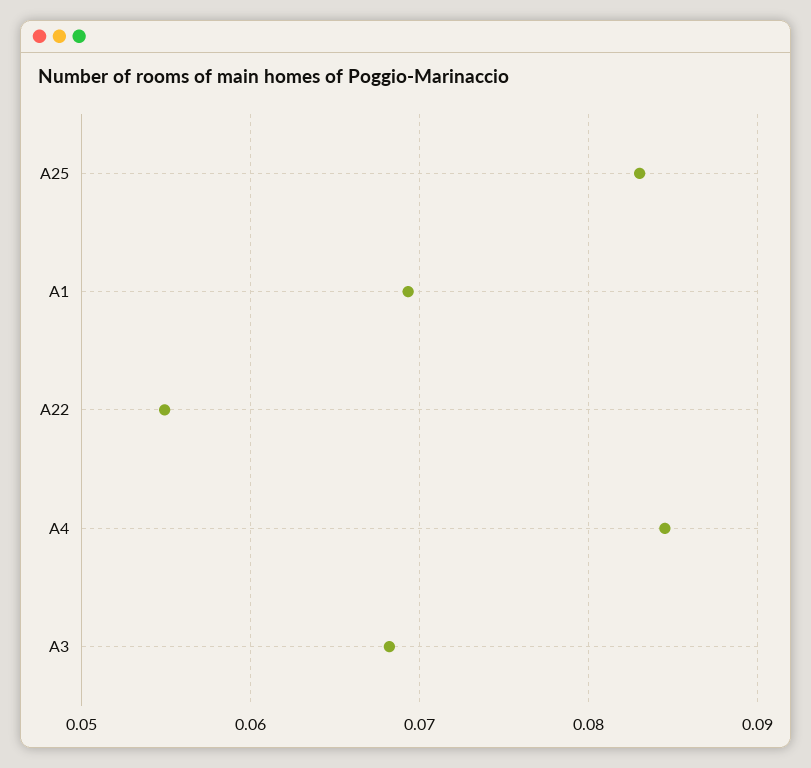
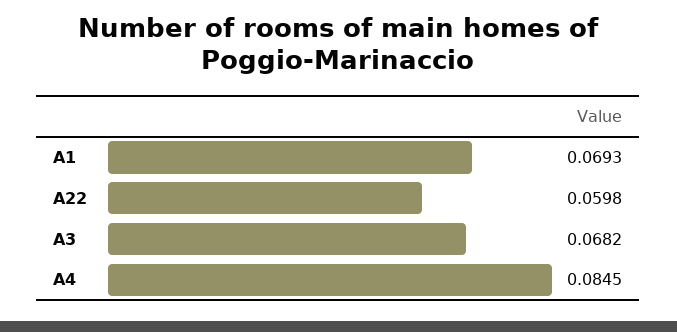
  {
-   "A25": 0.083,
    "A1": 0.0693,
-   "A22": 0.055,
+   "A22": 0.0598,
    "A4": 0.0845,
    "A3": 0.0682
  }

